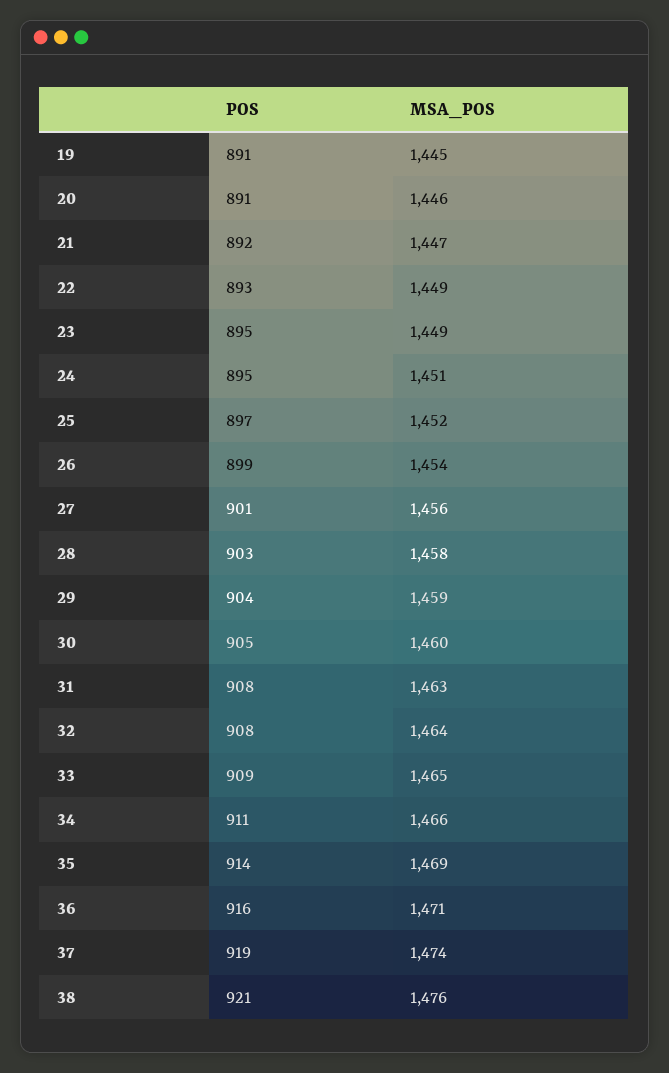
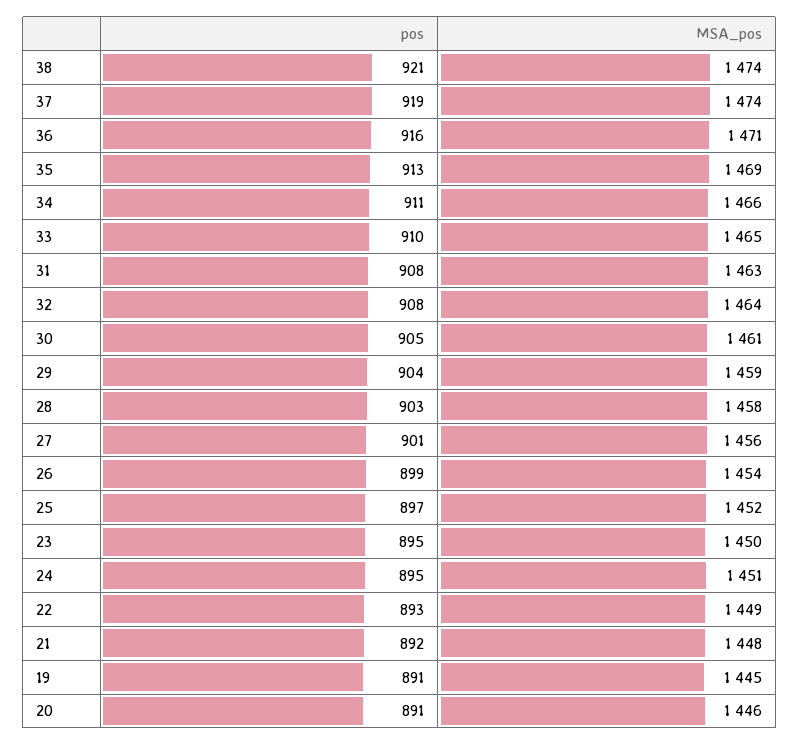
  {
    "POS": {
      "19": 891,
      "20": 891,
      "21": 892,
      "22": 893,
      "23": 895,
      "24": 895,
      "25": 897,
      "26": 899,
      "27": 901,
      "28": 903,
      "29": 904,
      "30": 905,
      "31": 908,
      "32": 908,
-     "33": 909,
+     "33": 910,
      "34": 911,
-     "35": 914,
+     "35": 913,
      "36": 916,
      "37": 919,
      "38": 921
    },
    "MSA_POS": {
      "19": 1445,
      "20": 1446,
-     "21": 1447,
+     "21": 1448,
      "22": 1449,
-     "23": 1449,
+     "23": 1450,
      "24": 1451,
      "25": 1452,
      "26": 1454,
      "27": 1456,
      "28": 1458,
      "29": 1459,
-     "30": 1460,
+     "30": 1461,
      "31": 1463,
      "32": 1464,
      "33": 1465,
      "34": 1466,
      "35": 1469,
      "36": 1471,
      "37": 1474,
-     "38": 1476
+     "38": 1474
    }
  }

